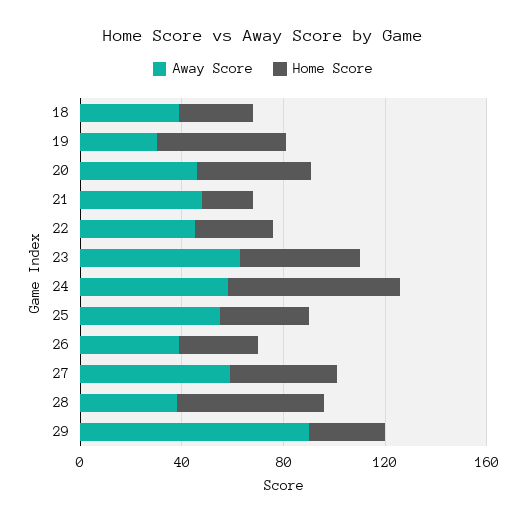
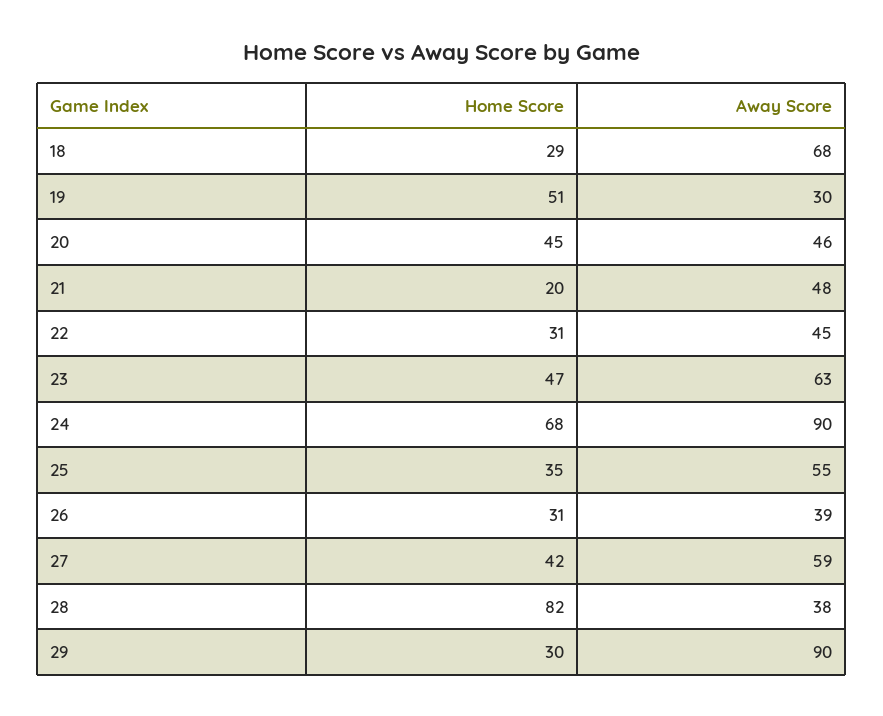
  {
    "Away Score": {
-     "18": 40,
+     "18": 68,
      "19": 30,
      "20": 46,
      "21": 48,
      "22": 45,
      "23": 63,
-     "24": 60,
+     "24": 90,
      "25": 55,
      "26": 39,
      "27": 59,
      "28": 38,
      "29": 90
    },
    "Home Score": {
      "18": 29,
      "19": 51,
      "20": 45,
      "21": 20,
      "22": 31,
      "23": 47,
      "24": 68,
      "25": 35,
      "26": 31,
      "27": 42,
-     "28": 60,
+     "28": 82,
      "29": 30
    }
  }

